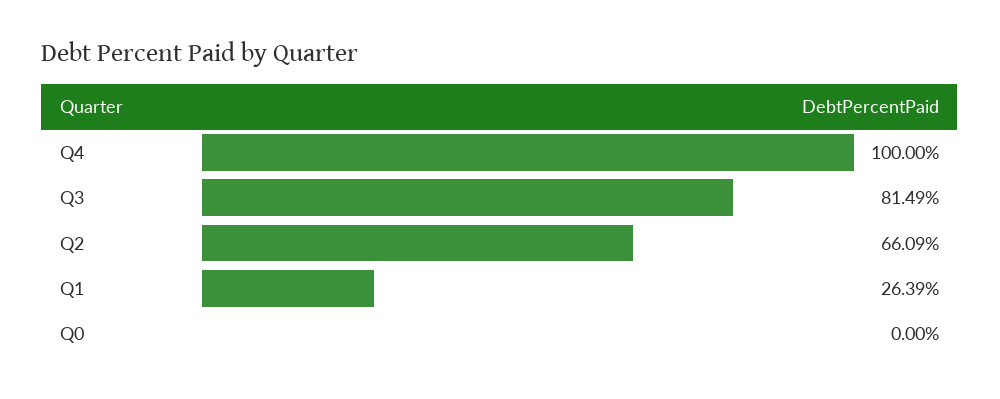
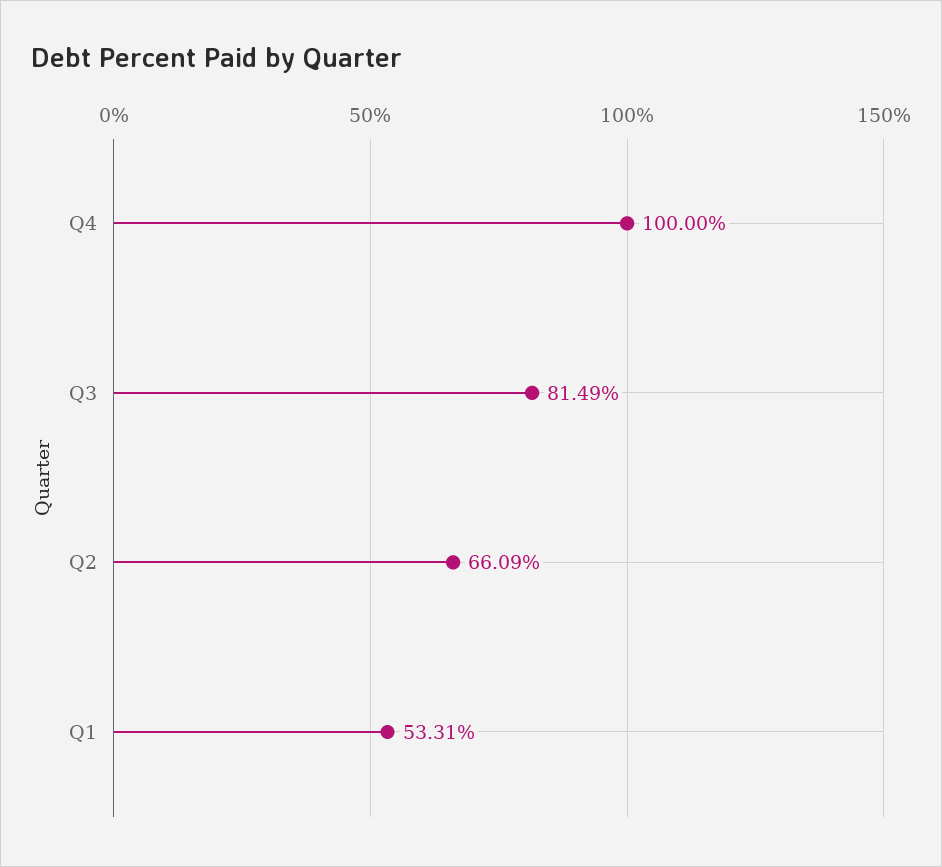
  {
    "Q4": 100,
    "Q3": 81.49,
    "Q2": 66.09,
-   "Q1": 26.39,
+   "Q1": 53.31
-   "Q0": 0
  }

